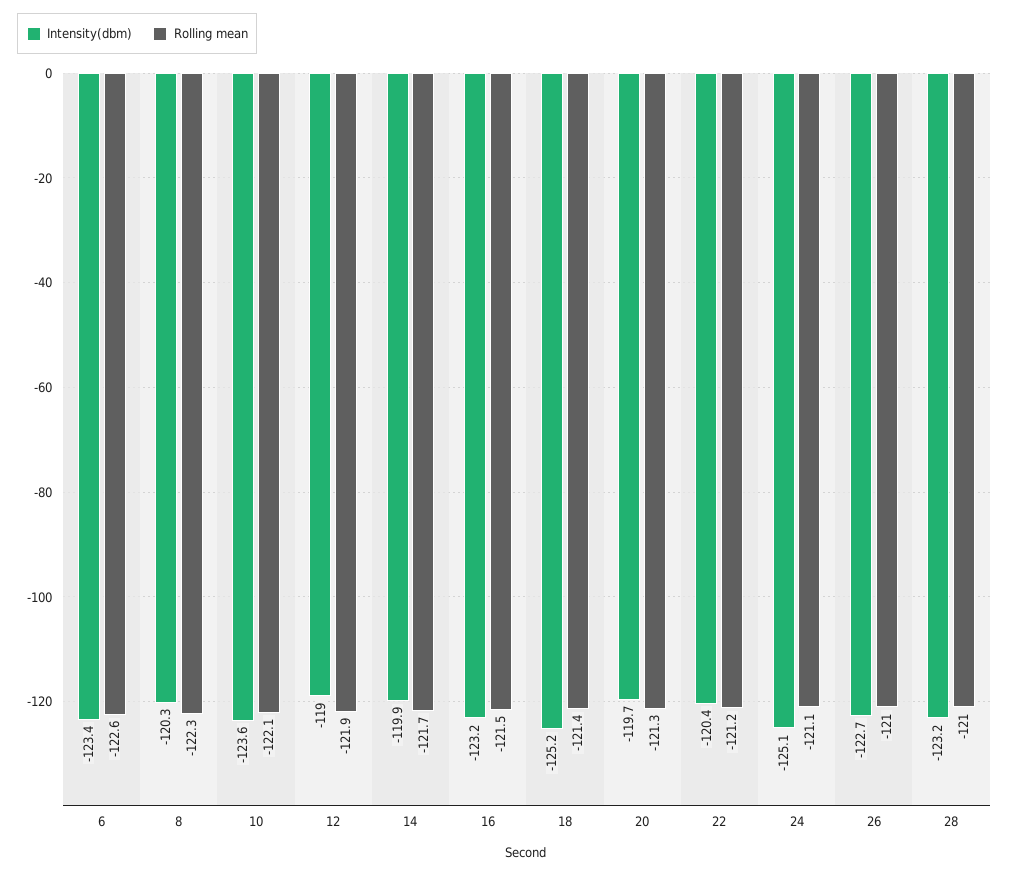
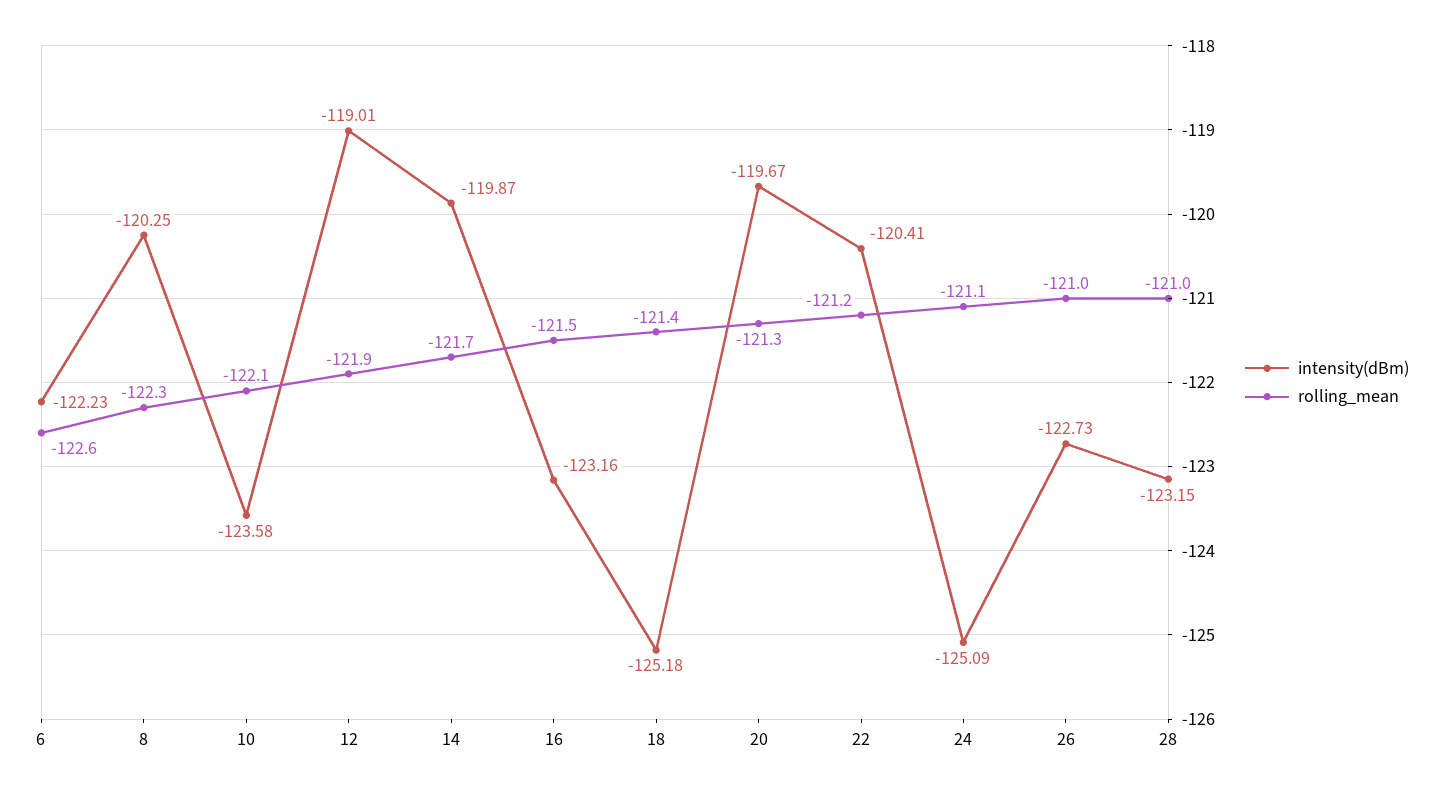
  {
    "Intensity(dbm)": {
-     "6": -123.4,
+     "6": -122.23,
      "8": -120.25,
      "10": -123.58,
      "12": -119.01,
      "14": -119.87,
      "16": -123.16,
      "18": -125.18,
      "20": -119.67,
      "22": -120.41,
      "24": -125.09,
      "26": -122.73,
      "28": -123.15
    },
    "Rolling mean": {
      "6": -122.6,
      "8": -122.3,
      "10": -122.1,
      "12": -121.9,
      "14": -121.7,
      "16": -121.5,
      "18": -121.4,
      "20": -121.3,
      "22": -121.2,
      "24": -121.1,
      "26": -121,
      "28": -121
    }
  }

